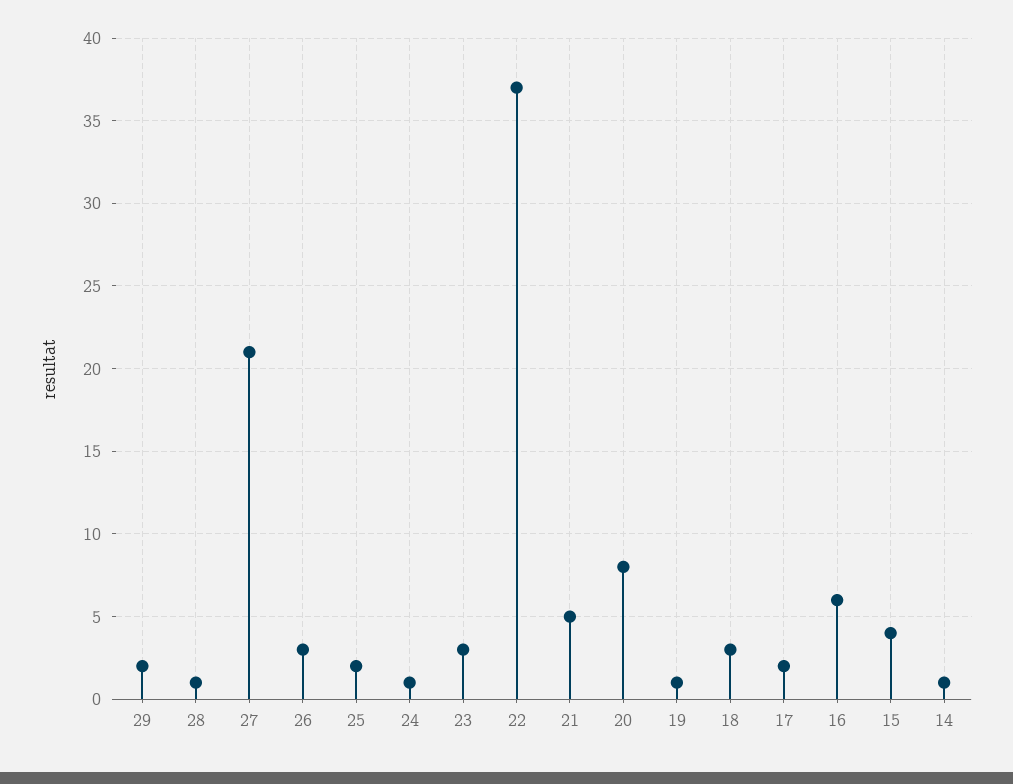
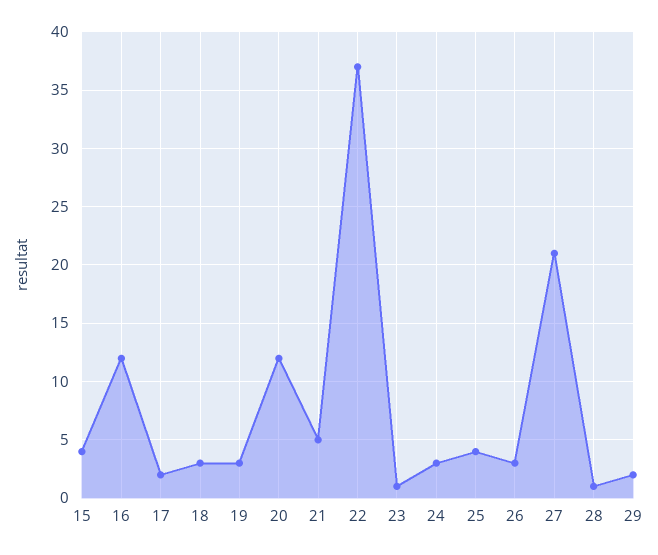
  {
    "29": 2,
    "28": 1,
    "27": 21,
    "26": 3,
-   "25": 2,
+   "25": 4,
-   "24": 1,
+   "24": 3,
-   "23": 3,
+   "23": 1,
    "22": 37,
    "21": 5,
-   "20": 8,
+   "20": 12,
-   "19": 1,
+   "19": 3,
    "18": 3,
    "17": 2,
-   "16": 6,
+   "16": 12,
-   "15": 4,
+   "15": 4
-   "14": 1
  }

